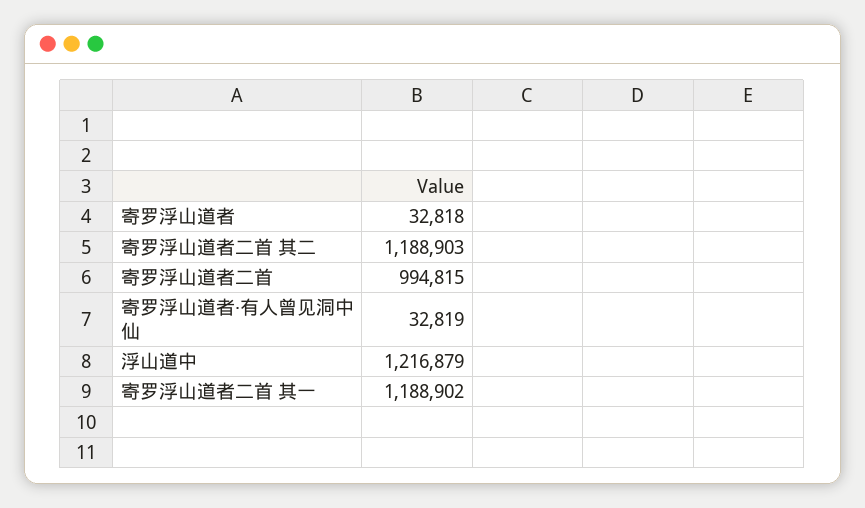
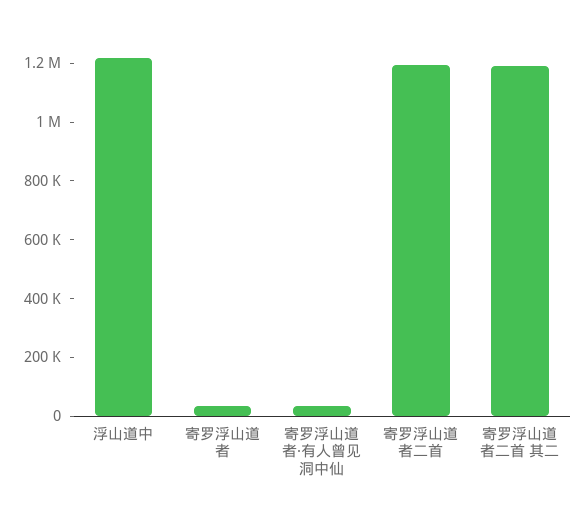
  {
    "寄罗浮山道者": 32818,
    "寄罗浮山道者二首 其二": 1188903,
-   "寄罗浮山道者二首": 994815,
+   "寄罗浮山道者二首": 1200000,
    "寄罗浮山道者·有人曾见洞中仙": 32819,
-   "浮山道中": 1216879,
+   "浮山道中": 1216879
-   "寄罗浮山道者二首 其一": 1188902
  }

